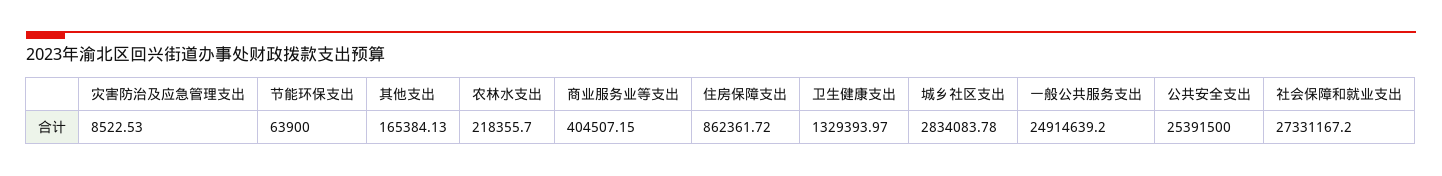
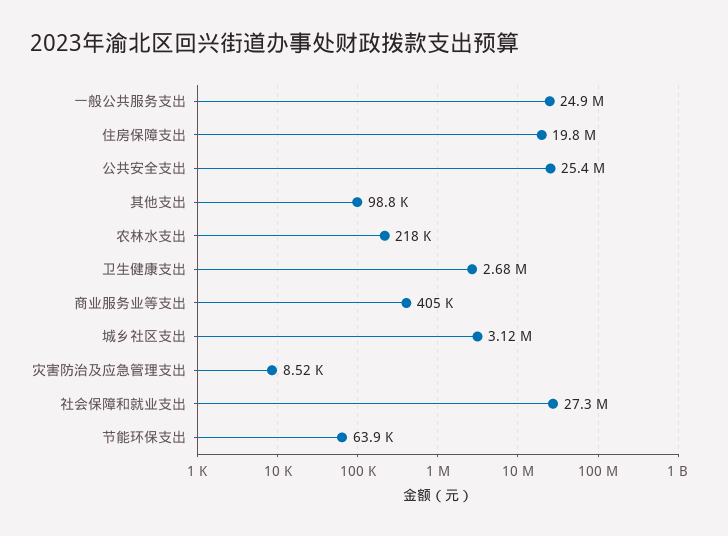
  {
    "灾害防治及应急管理支出": 8522.53,
    "节能环保支出": 63900,
-   "其他支出": 165384.13,
+   "其他支出": 98800,
    "农林水支出": 218355.7,
    "商业服务业等支出": 404507.15,
-   "住房保障支出": 862361.72,
+   "住房保障支出": 19800000,
-   "卫生健康支出": 1329393.97,
+   "卫生健康支出": 2680000,
-   "城乡社区支出": 2834083.78,
+   "城乡社区支出": 3120000,
    "一般公共服务支出": 24914639.2,
    "公共安全支出": 25391500,
    "社会保障和就业支出": 27331167.2
  }

